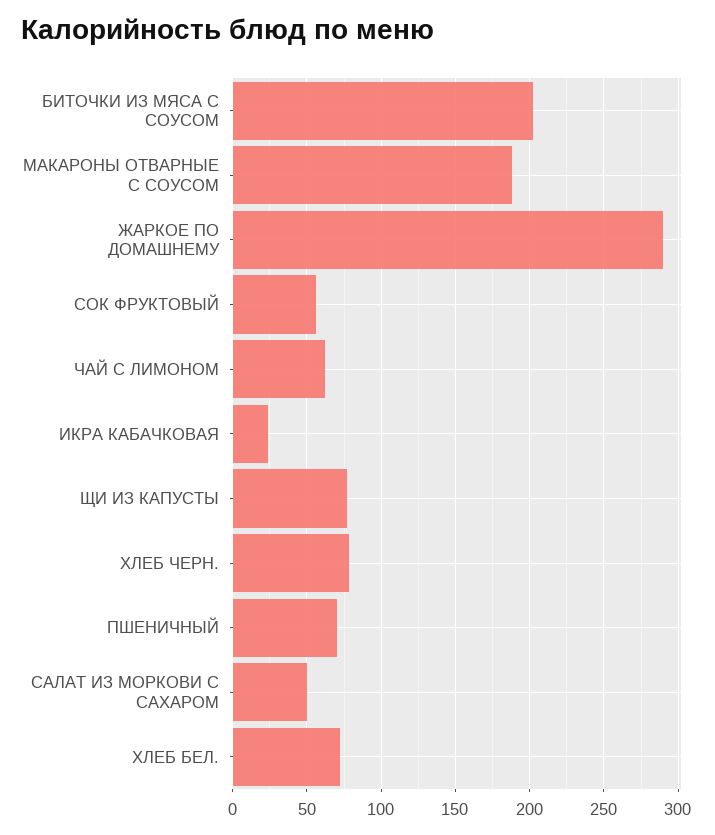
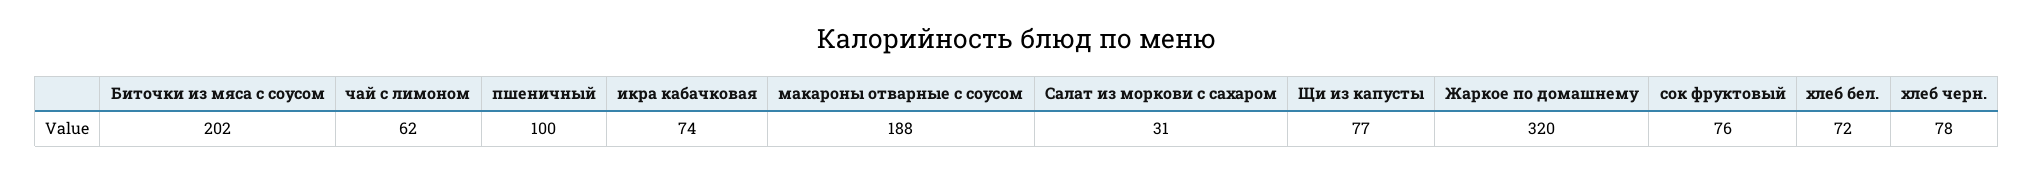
  {
    "БИТОЧКИ ИЗ МЯСА С СОУСОМ": 202,
    "МАКАРОНЫ ОТВАРНЫЕ С СОУСОМ": 188,
-   "ЖАРКОЕ ПО ДОМАШНЕМУ": 290,
+   "ЖАРКОЕ ПО ДОМАШНЕМУ": 320,
-   "СОК ФРУКТОВЫЙ": 55,
+   "СОК ФРУКТОВЫЙ": 76,
    "ЧАЙ С ЛИМОНОМ": 62,
-   "ИКРА КАБАЧКОВАЯ": 25,
+   "ИКРА КАБАЧКОВАЯ": 74,
    "ЩИ ИЗ КАПУСТЫ": 77,
    "ХЛЕБ ЧЕРН.": 78,
-   "ПШЕНИЧНЫЙ": 70,
+   "ПШЕНИЧНЫЙ": 100,
-   "САЛАТ ИЗ МОРКОВИ С САХАРОМ": 50,
+   "САЛАТ ИЗ МОРКОВИ С САХАРОМ": 31,
    "ХЛЕБ БЕЛ.": 72
  }

